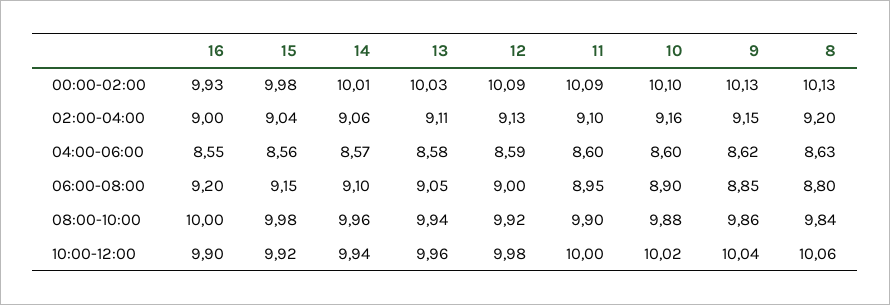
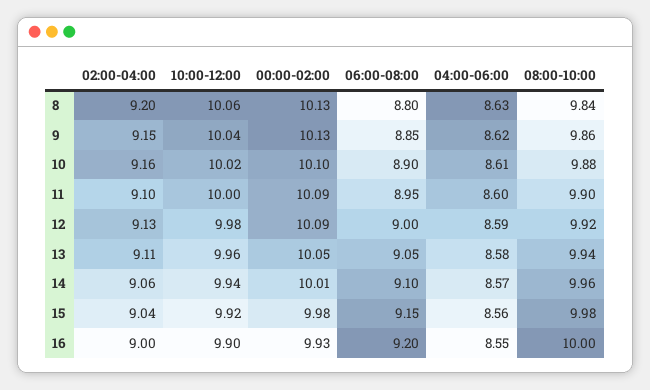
  {
    "16": {
      "00:00-02:00": 9.93,
      "02:00-04:00": 9,
      "04:00-06:00": 8.55,
      "06:00-08:00": 9.2,
      "08:00-10:00": 10,
      "10:00-12:00": 9.9
    },
    "15": {
      "00:00-02:00": 9.98,
      "02:00-04:00": 9.04,
      "04:00-06:00": 8.56,
      "06:00-08:00": 9.15,
      "08:00-10:00": 9.98,
      "10:00-12:00": 9.92
    },
    "14": {
      "00:00-02:00": 10.01,
      "02:00-04:00": 9.06,
      "04:00-06:00": 8.57,
      "06:00-08:00": 9.1,
      "08:00-10:00": 9.96,
      "10:00-12:00": 9.94
    },
    "13": {
-     "00:00-02:00": 10.03,
+     "00:00-02:00": 10.05,
      "02:00-04:00": 9.11,
      "04:00-06:00": 8.58,
      "06:00-08:00": 9.05,
      "08:00-10:00": 9.94,
      "10:00-12:00": 9.96
    },
    "12": {
      "00:00-02:00": 10.09,
      "02:00-04:00": 9.13,
      "04:00-06:00": 8.59,
      "06:00-08:00": 9,
      "08:00-10:00": 9.92,
      "10:00-12:00": 9.98
    },
    "11": {
      "00:00-02:00": 10.09,
      "02:00-04:00": 9.1,
      "04:00-06:00": 8.6,
      "06:00-08:00": 8.95,
      "08:00-10:00": 9.9,
      "10:00-12:00": 10
    },
    "10": {
      "00:00-02:00": 10.1,
      "02:00-04:00": 9.16,
-     "04:00-06:00": 8.6,
+     "04:00-06:00": 8.61,
      "06:00-08:00": 8.9,
      "08:00-10:00": 9.88,
      "10:00-12:00": 10.02
    },
    "9": {
      "00:00-02:00": 10.13,
      "02:00-04:00": 9.15,
      "04:00-06:00": 8.62,
      "06:00-08:00": 8.85,
      "08:00-10:00": 9.86,
      "10:00-12:00": 10.04
    },
    "8": {
      "00:00-02:00": 10.13,
      "02:00-04:00": 9.2,
      "04:00-06:00": 8.63,
      "06:00-08:00": 8.8,
      "08:00-10:00": 9.84,
      "10:00-12:00": 10.06
    }
  }

